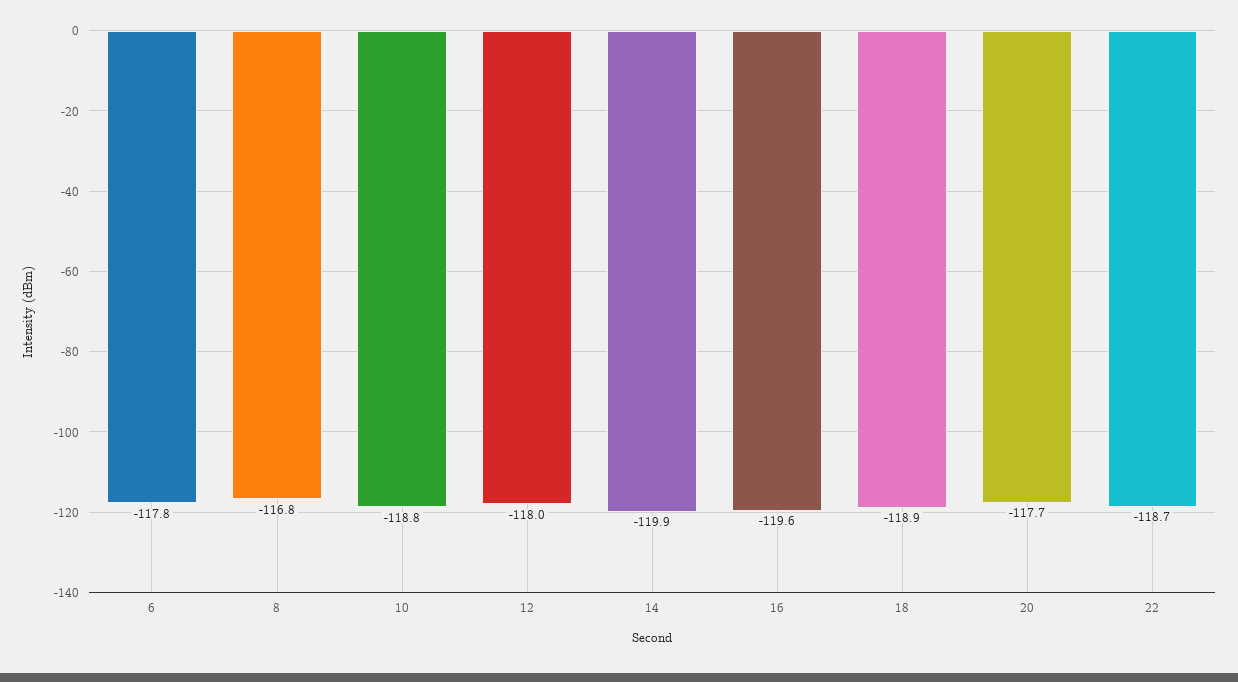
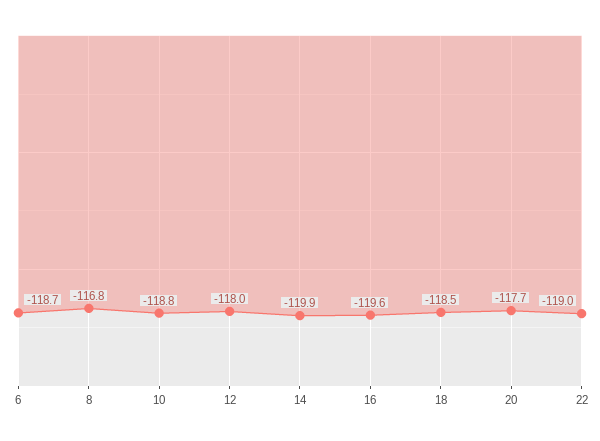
  {
-   "6": -117.8,
+   "6": -118.7,
    "8": -116.8,
    "10": -118.8,
    "12": -118,
    "14": -119.9,
    "16": -119.6,
-   "18": -118.9,
+   "18": -118.5,
    "20": -117.7,
-   "22": -118.7
+   "22": -119
  }

